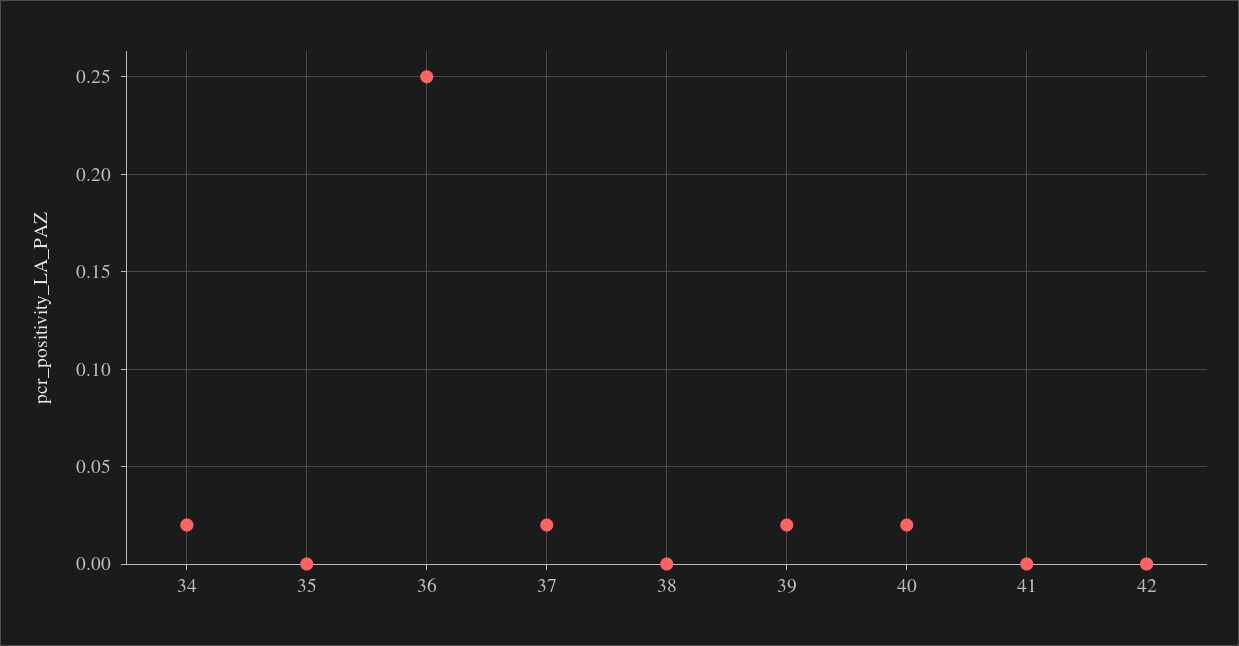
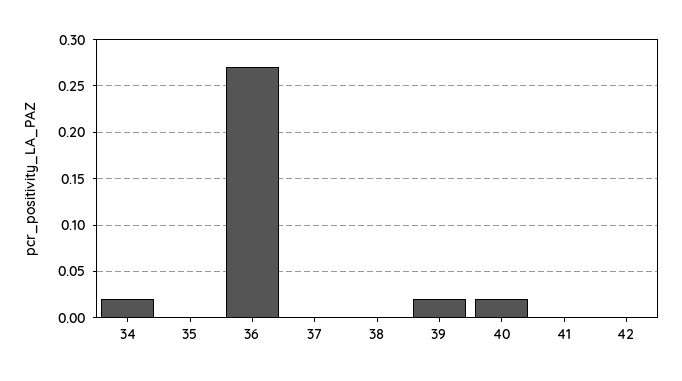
  {
    "34": 0.02,
    "35": 0,
-   "36": 0.25,
+   "36": 0.27,
-   "37": 0.02,
+   "37": 0,
    "38": 0,
    "39": 0.02,
    "40": 0.02,
    "41": 0,
    "42": 0
  }

